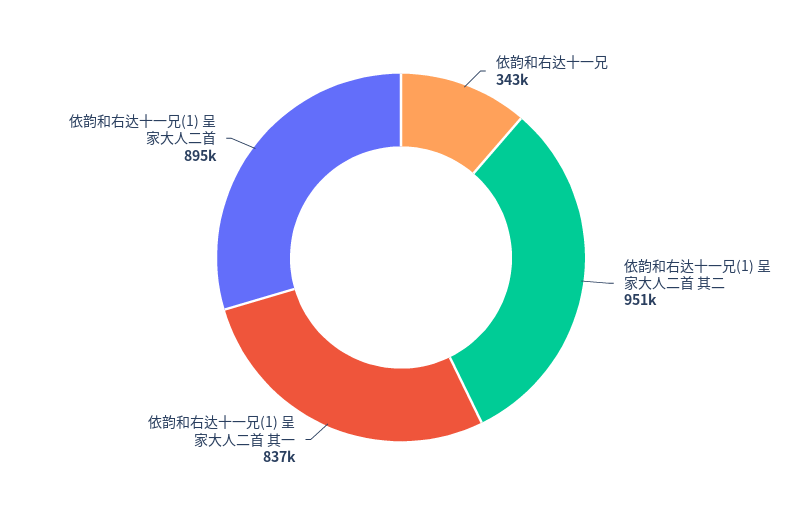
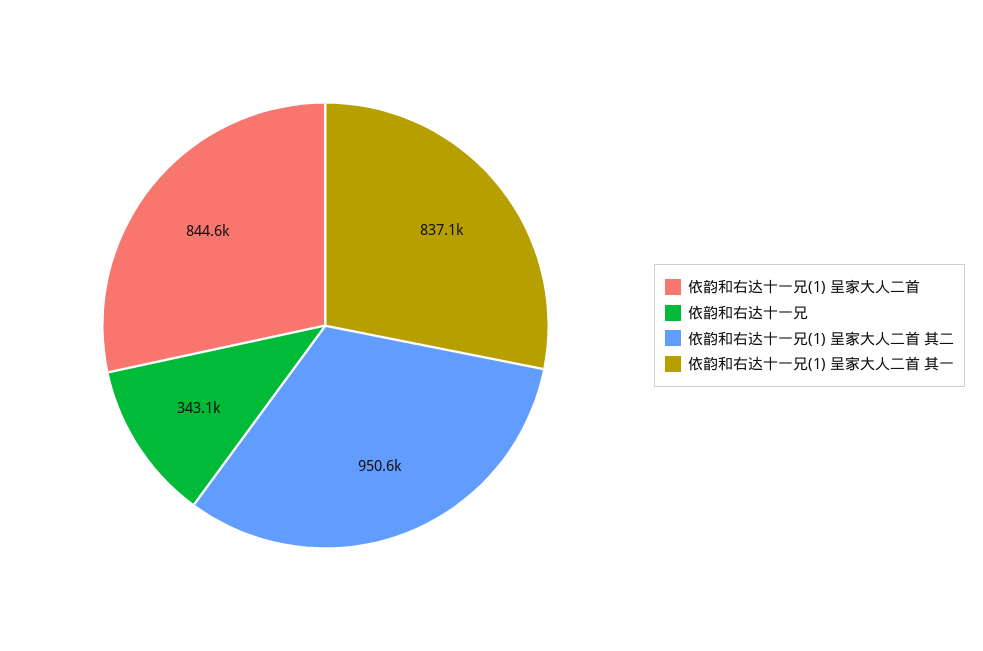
  {
    "依韵和右达十一兄": 343100,
    "依韵和右达十一兄(1) 呈家大人二首 其二": 950600,
    "依韵和右达十一兄(1) 呈家大人二首 其一": 837100,
-   "依韵和右达十一兄(1) 呈家大人二首": 895000
+   "依韵和右达十一兄(1) 呈家大人二首": 844600
  }

